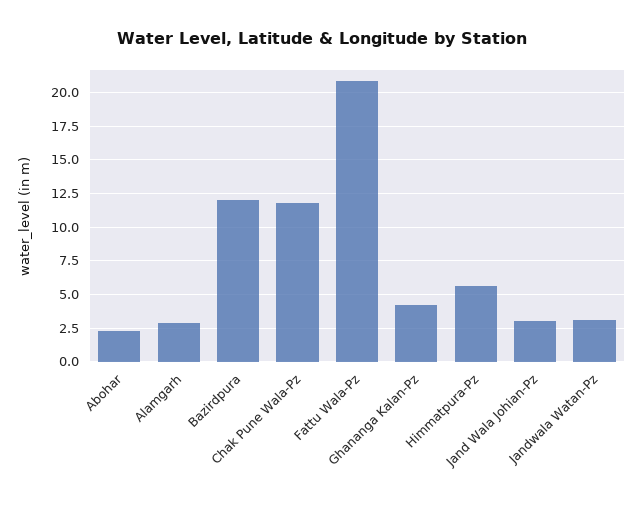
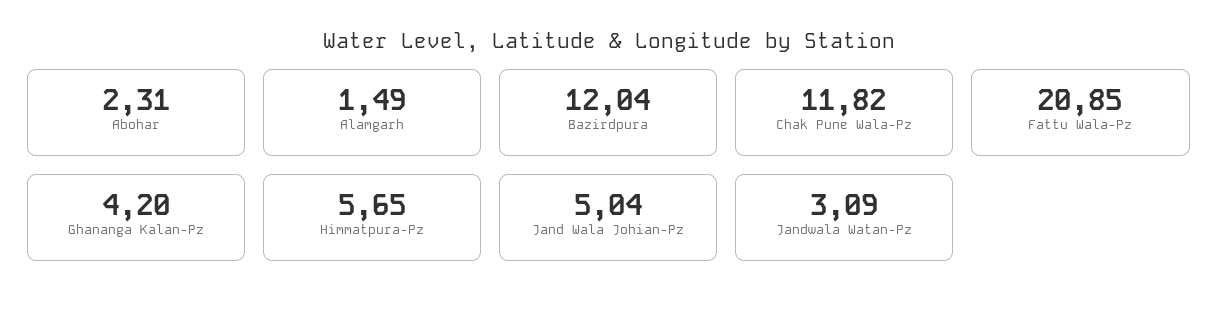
  {
    "Abohar": 2.31,
-   "Alamgarh": 3,
+   "Alamgarh": 1.49,
    "Bazirdpura": 12.04,
    "Chak Pune Wala-Pz": 11.82,
    "Fattu Wala-Pz": 20.85,
    "Ghananga Kalan-Pz": 4.2,
    "Himmatpura-Pz": 5.65,
-   "Jand Wala Johian-Pz": 3,
+   "Jand Wala Johian-Pz": 5.04,
    "Jandwala Watan-Pz": 3.09
  }

